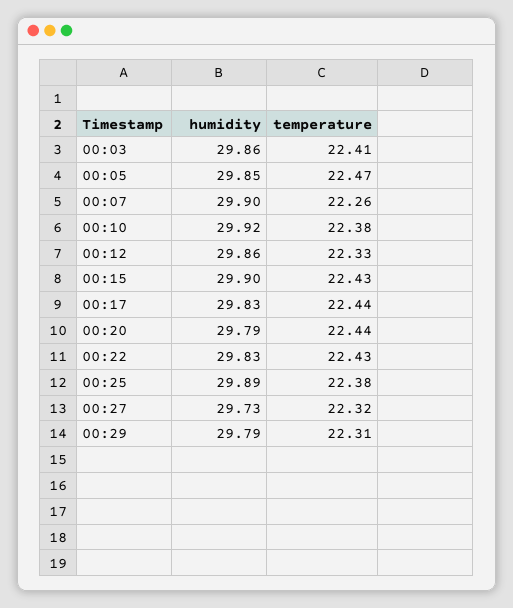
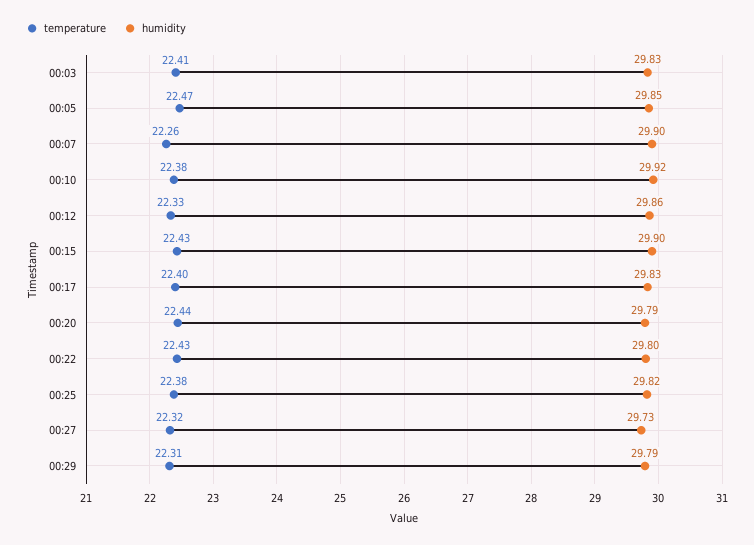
  {
    "humidity": {
-     "00:03": 29.86,
+     "00:03": 29.83,
      "00:05": 29.85,
      "00:07": 29.9,
      "00:10": 29.92,
      "00:12": 29.86,
      "00:15": 29.9,
      "00:17": 29.83,
      "00:20": 29.79,
-     "00:22": 29.83,
+     "00:22": 29.8,
-     "00:25": 29.89,
+     "00:25": 29.82,
      "00:27": 29.73,
      "00:29": 29.79
    },
    "temperature": {
      "00:03": 22.41,
      "00:05": 22.47,
      "00:07": 22.26,
      "00:10": 22.38,
      "00:12": 22.33,
      "00:15": 22.43,
-     "00:17": 22.44,
+     "00:17": 22.4,
      "00:20": 22.44,
      "00:22": 22.43,
      "00:25": 22.38,
      "00:27": 22.32,
      "00:29": 22.31
    }
  }

